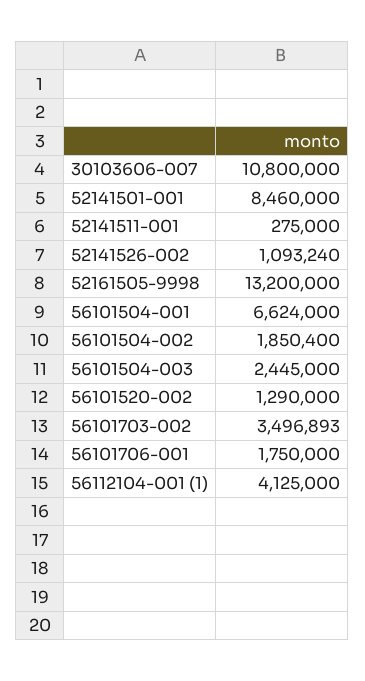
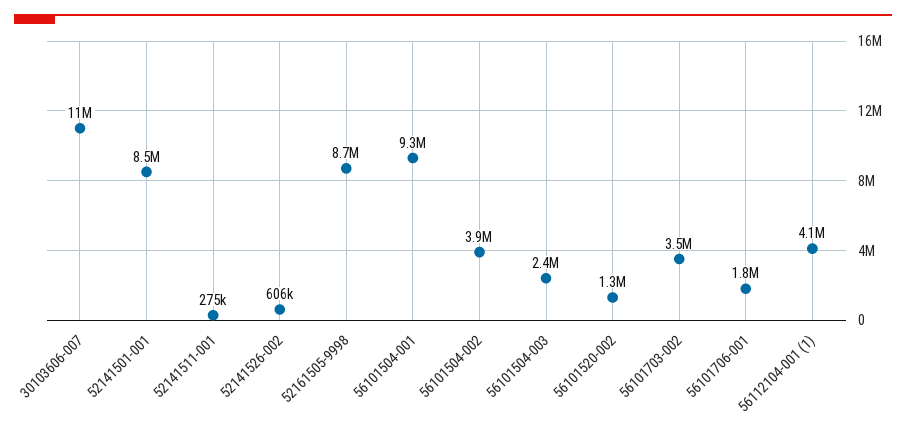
  {
    "30103606-007": 10800000,
    "52141501-001": 8460000,
    "52141511-001": 275000,
-   "52141526-002": 1093240,
+   "52141526-002": 606000,
-   "52161505-9998": 13200000,
+   "52161505-9998": 8700000,
-   "56101504-001": 6624000,
+   "56101504-001": 9300000,
-   "56101504-002": 1850400,
+   "56101504-002": 3900000,
    "56101504-003": 2445000,
    "56101520-002": 1290000,
    "56101703-002": 3496893,
    "56101706-001": 1750000,
    "56112104-001 (1)": 4125000
  }

